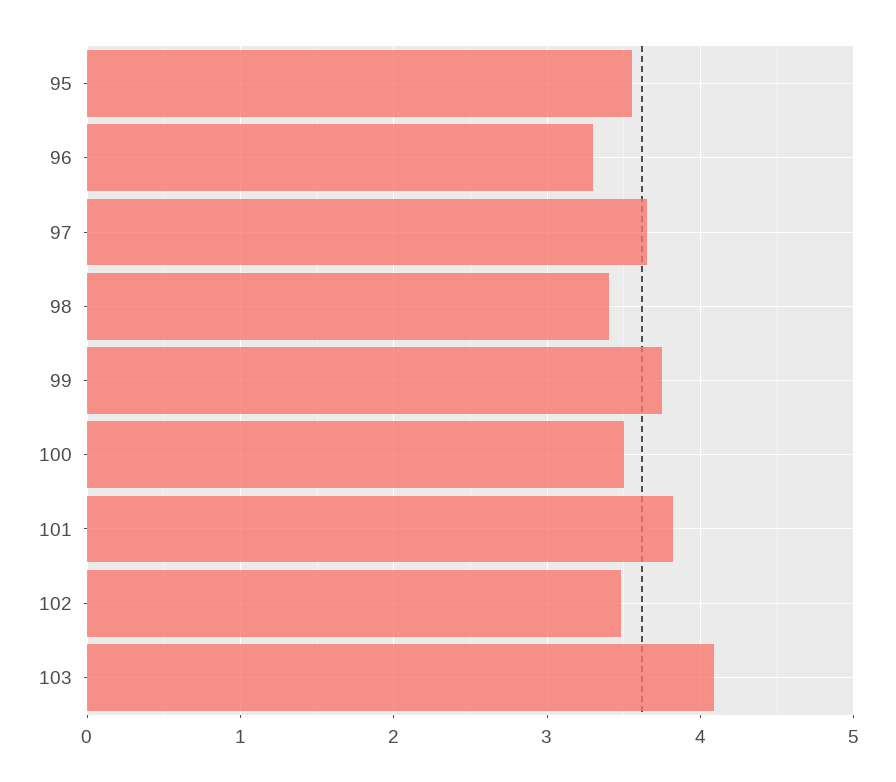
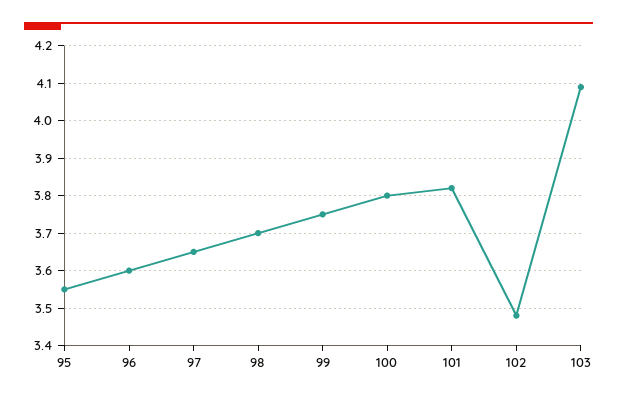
  {
    "95": 3.55,
-   "96": 3.3,
+   "96": 3.6,
    "97": 3.65,
-   "98": 3.4,
+   "98": 3.7,
    "99": 3.75,
-   "100": 3.5,
+   "100": 3.8,
    "101": 3.8,
    "102": 3.5,
    "103": 4.1
  }

